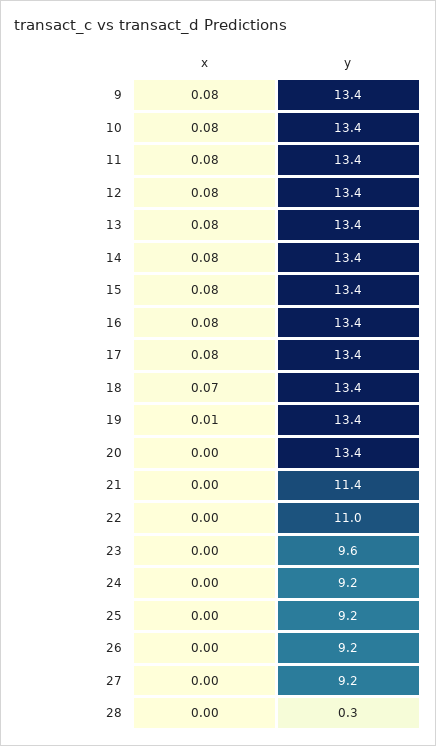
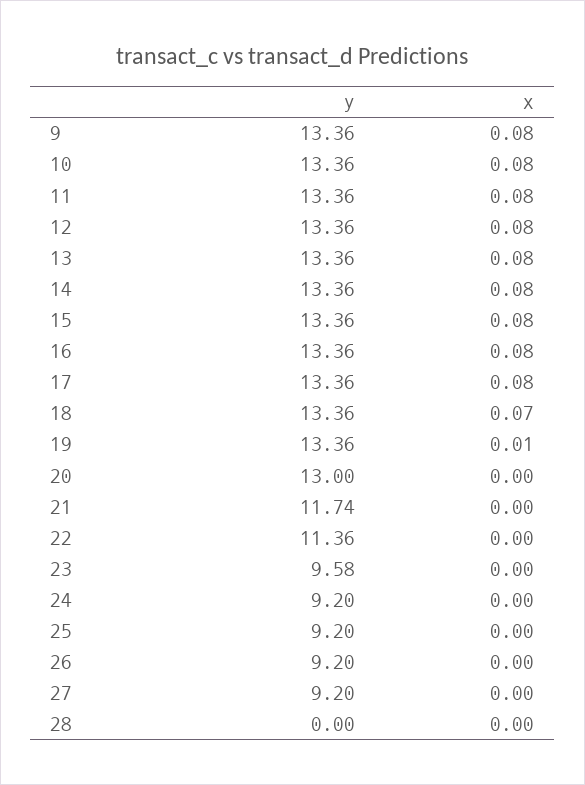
  {
    "x": {
      "9": 0.08,
      "10": 0.08,
      "11": 0.08,
      "12": 0.08,
      "13": 0.08,
      "14": 0.08,
      "15": 0.08,
      "16": 0.08,
      "17": 0.08,
      "18": 0.07,
      "19": 0.01,
      "20": 0,
      "21": 0,
      "22": 0,
      "23": 0,
      "24": 0,
      "25": 0,
      "26": 0,
      "27": 0,
      "28": 0
    },
    "y": {
      "9": 13.36,
      "10": 13.36,
      "11": 13.36,
      "12": 13.36,
      "13": 13.36,
      "14": 13.36,
      "15": 13.36,
      "16": 13.36,
      "17": 13.36,
      "18": 13.36,
      "19": 13.36,
-     "20": 13.4,
+     "20": 13,
-     "21": 11.4,
+     "21": 11.74,
-     "22": 11,
+     "22": 11.36,
      "23": 9.58,
      "24": 9.2,
      "25": 9.2,
      "26": 9.2,
      "27": 9.2,
-     "28": 0.3
+     "28": 0
    }
  }

